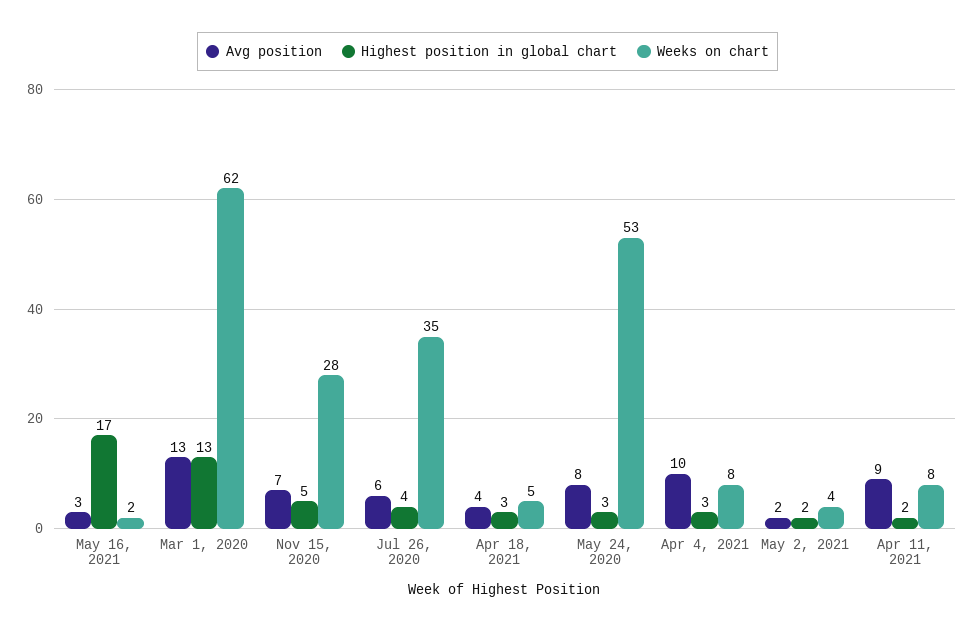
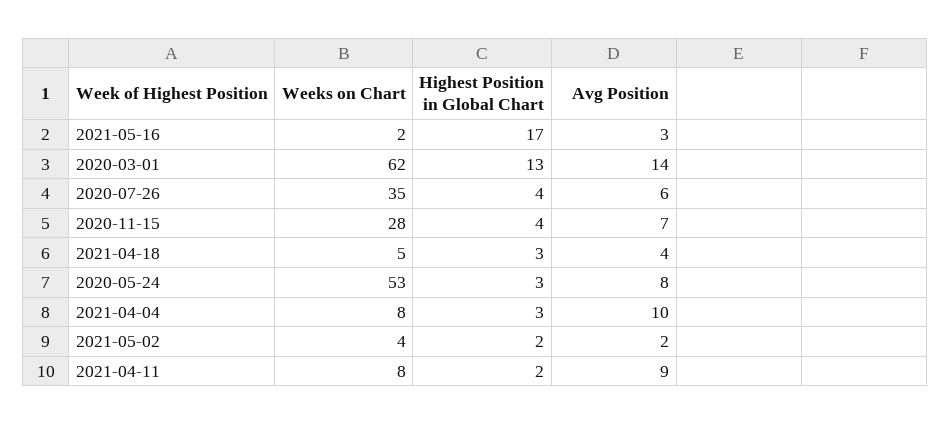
  {
    "Avg position": {
      "May 16, 2021": 3,
-     "Mar 1, 2020": 13,
+     "Mar 1, 2020": 14,
      "Nov 15, 2020": 7,
      "Jul 26, 2020": 6,
      "Apr 18, 2021": 4,
      "May 24, 2020": 8,
      "Apr 4, 2021": 10,
      "May 2, 2021": 2,
      "Apr 11, 2021": 9
    },
    "Highest position in global chart": {
      "May 16, 2021": 17,
      "Mar 1, 2020": 13,
-     "Nov 15, 2020": 5,
+     "Nov 15, 2020": 4,
      "Jul 26, 2020": 4,
      "Apr 18, 2021": 3,
      "May 24, 2020": 3,
      "Apr 4, 2021": 3,
      "May 2, 2021": 2,
      "Apr 11, 2021": 2
    },
    "Weeks on chart": {
      "May 16, 2021": 2,
      "Mar 1, 2020": 62,
      "Nov 15, 2020": 28,
      "Jul 26, 2020": 35,
      "Apr 18, 2021": 5,
      "May 24, 2020": 53,
      "Apr 4, 2021": 8,
      "May 2, 2021": 4,
      "Apr 11, 2021": 8
    }
  }

